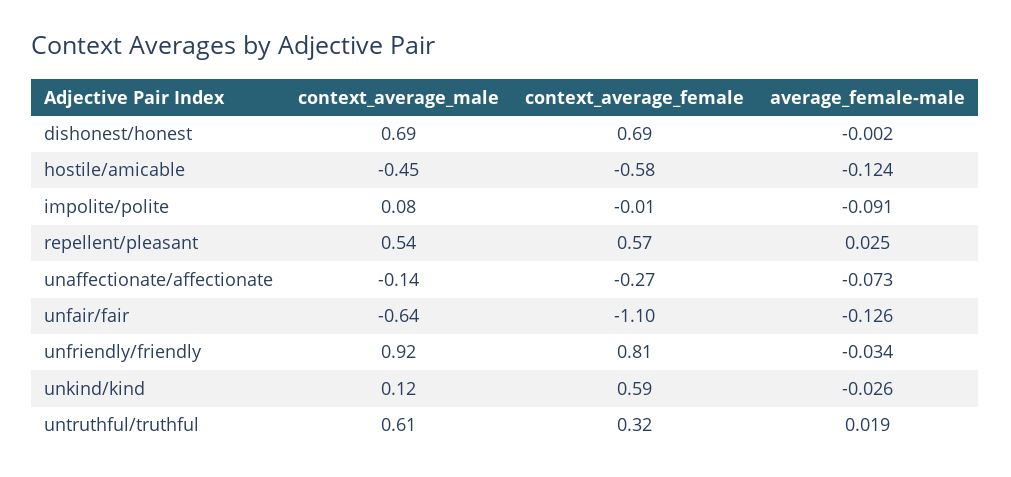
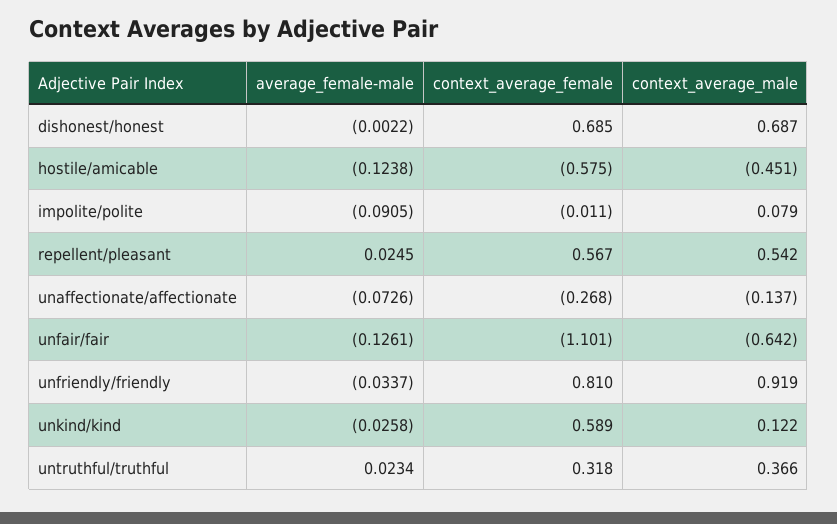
  {
    "context_average_male": {
      "dishonest/honest": 0.687,
      "hostile/amicable": -0.451,
      "impolite/polite": 0.079,
      "repellent/pleasant": 0.542,
      "unaffectionate/affectionate": -0.137,
      "unfair/fair": -0.642,
      "unfriendly/friendly": 0.919,
      "unkind/kind": 0.122,
-     "untruthful/truthful": 0.61
+     "untruthful/truthful": 0.366
    },
    "context_average_female": {
      "dishonest/honest": 0.685,
      "hostile/amicable": -0.575,
      "impolite/polite": -0.011,
      "repellent/pleasant": 0.567,
      "unaffectionate/affectionate": -0.268,
      "unfair/fair": -1.101,
      "unfriendly/friendly": 0.81,
      "unkind/kind": 0.589,
      "untruthful/truthful": 0.318
    },
    "average_female-male": {
      "dishonest/honest": -0.0022,
      "hostile/amicable": -0.1238,
      "impolite/polite": -0.0905,
      "repellent/pleasant": 0.0245,
      "unaffectionate/affectionate": -0.0726,
      "unfair/fair": -0.1261,
      "unfriendly/friendly": -0.0337,
      "unkind/kind": -0.0258,
-     "untruthful/truthful": 0.019
+     "untruthful/truthful": 0.0234
    }
  }

